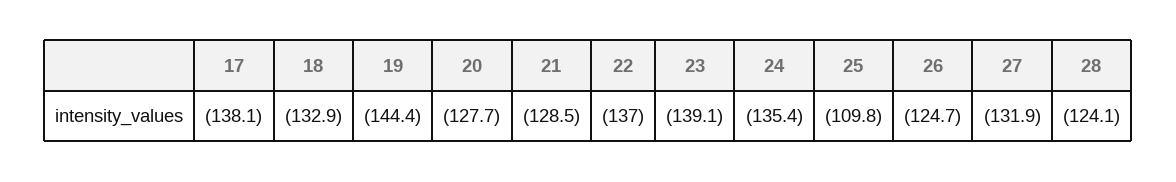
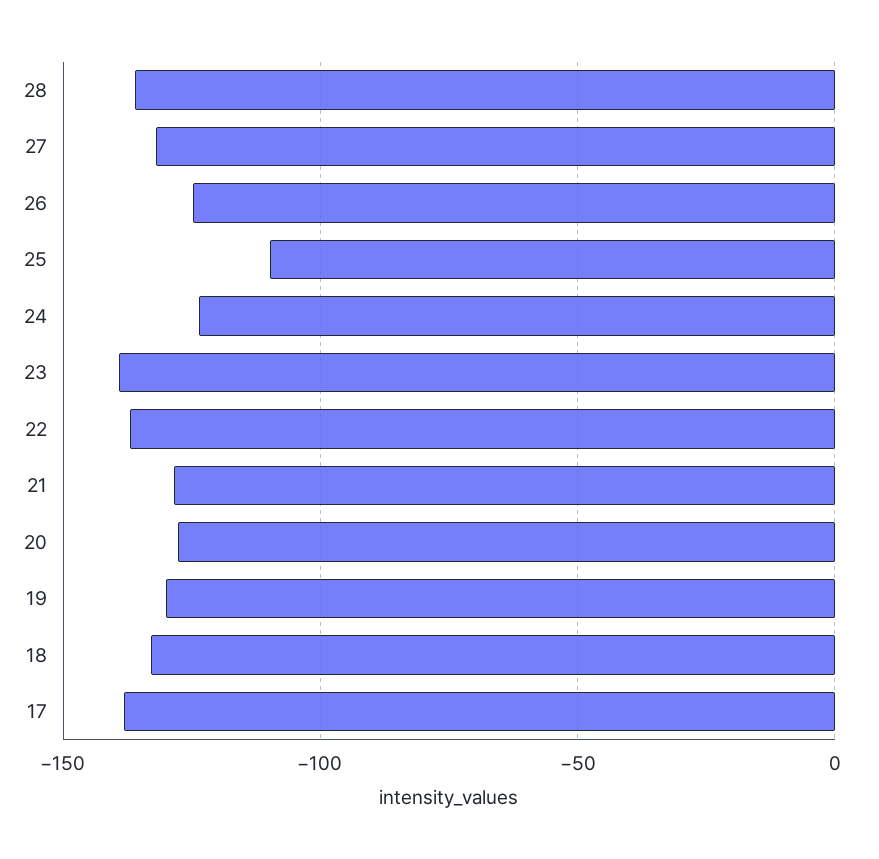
  {
    "17": -138.1,
    "18": -132.9,
-   "19": -144.4,
+   "19": -130,
    "20": -127.7,
    "21": -128.5,
    "22": -137,
    "23": -139.1,
-   "24": -135.4,
+   "24": -125,
    "25": -109.8,
    "26": -124.7,
    "27": -131.9,
-   "28": -124.1
+   "28": -135
  }

